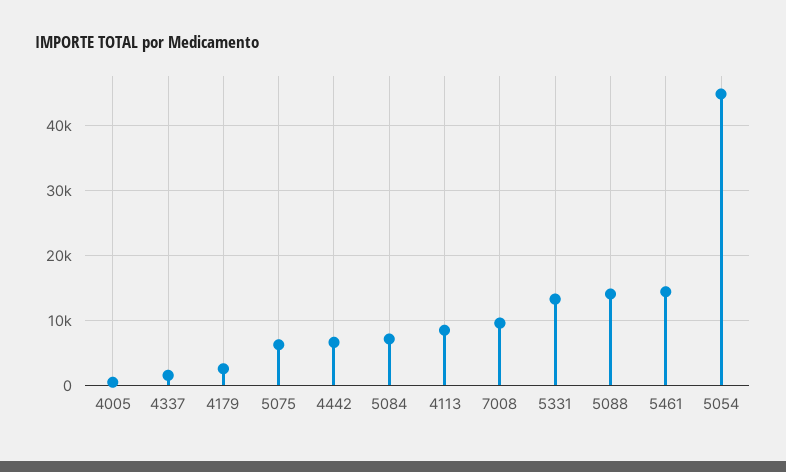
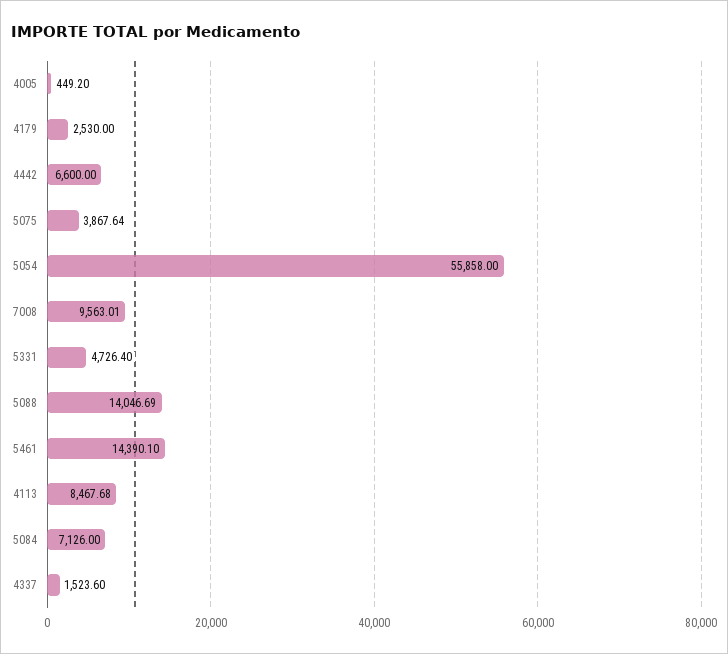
  {
    "4005": 449.2,
    "4337": 1523.6,
    "4179": 2530,
-   "5075": 6000,
+   "5075": 3867.64,
    "4442": 6600,
    "5084": 7126,
    "4113": 8467.68,
    "7008": 9563.01,
-   "5331": 13000,
+   "5331": 4726.4,
    "5088": 14046.69,
    "5461": 14390.1,
-   "5054": 45000
+   "5054": 55858
  }

